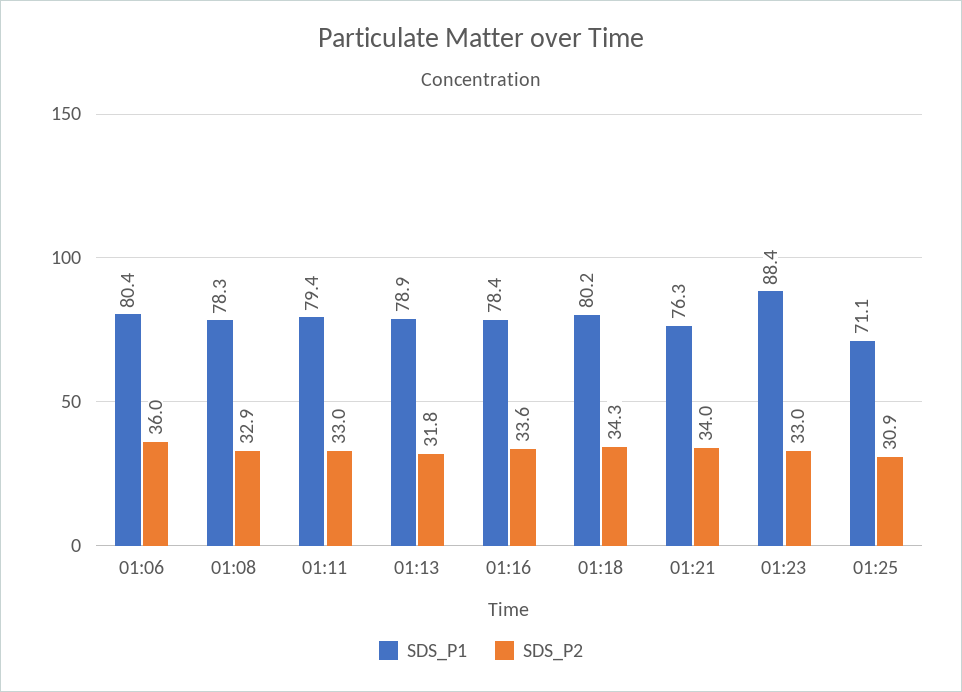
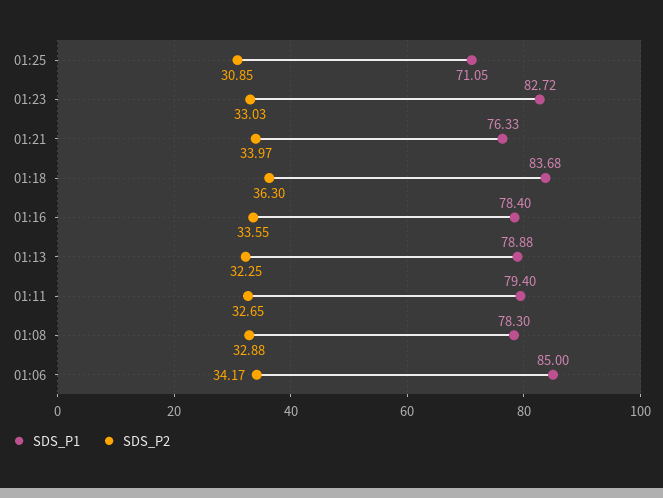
  {
    "SDS_P1": {
-     "01:06": 80.4,
+     "01:06": 85,
      "01:08": 78.3,
      "01:11": 79.4,
      "01:13": 78.88,
      "01:16": 78.4,
-     "01:18": 80.2,
+     "01:18": 83.68,
      "01:21": 76.33,
-     "01:23": 88.4,
+     "01:23": 82.72,
      "01:25": 71.05
    },
    "SDS_P2": {
-     "01:06": 36,
+     "01:06": 34.17,
      "01:08": 32.88,
-     "01:11": 33,
+     "01:11": 32.65,
-     "01:13": 31.8,
+     "01:13": 32.25,
      "01:16": 33.55,
-     "01:18": 34.3,
+     "01:18": 36.3,
      "01:21": 33.97,
      "01:23": 33.03,
      "01:25": 30.85
    }
  }

